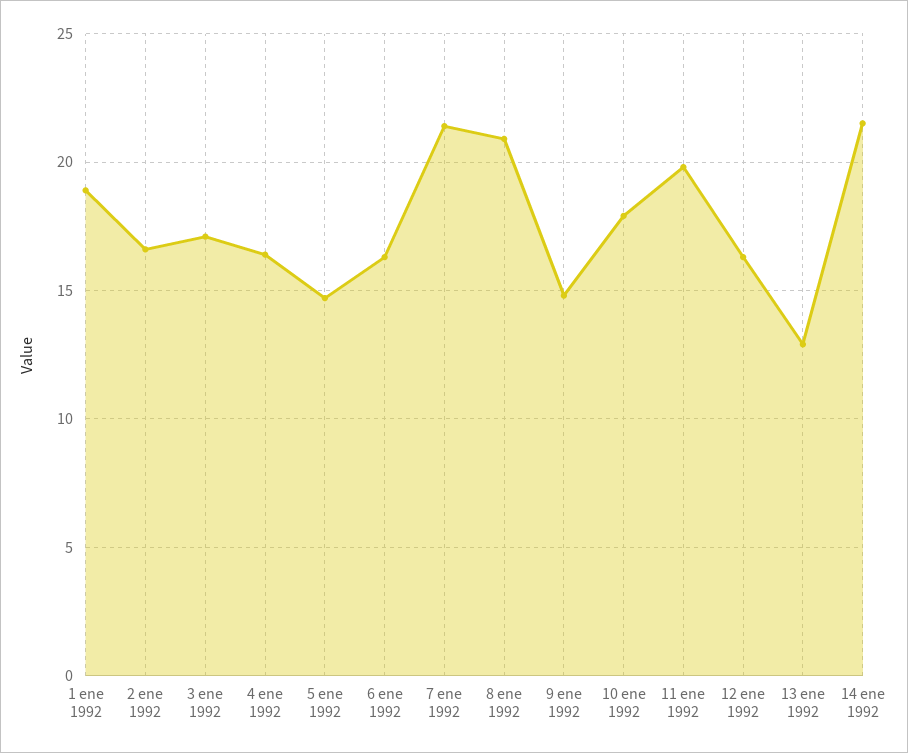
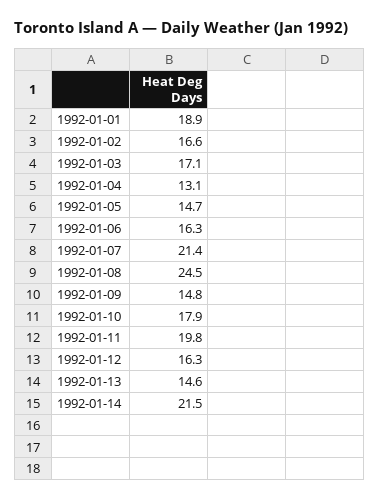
  {
    "1 ene 1992": 18.9,
    "2 ene 1992": 16.6,
    "3 ene 1992": 17.1,
-   "4 ene 1992": 16.5,
+   "4 ene 1992": 13.1,
    "5 ene 1992": 14.7,
    "6 ene 1992": 16.3,
    "7 ene 1992": 21.4,
-   "8 ene 1992": 21,
+   "8 ene 1992": 24.5,
    "9 ene 1992": 14.8,
    "10 ene 1992": 17.9,
    "11 ene 1992": 19.8,
    "12 ene 1992": 16.3,
-   "13 ene 1992": 13,
+   "13 ene 1992": 14.6,
    "14 ene 1992": 21.5
  }

